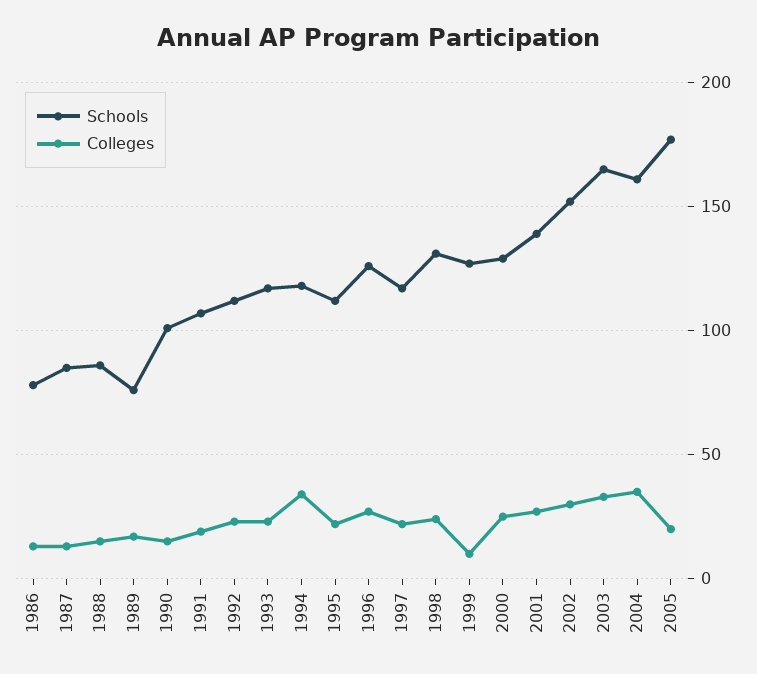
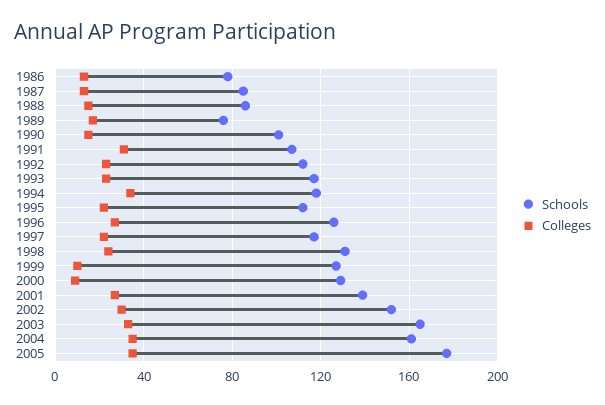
  {
    "Schools": {
      "1986": 80,
      "1987": 85,
      "1988": 85,
      "1989": 75,
      "1990": 100,
      "1991": 105,
      "1992": 110,
      "1993": 115,
      "1994": 120,
      "1995": 110,
      "1996": 125,
      "1997": 115,
      "1998": 130,
      "1999": 125,
      "2000": 130,
      "2001": 140,
      "2002": 150,
      "2003": 165,
      "2004": 160,
      "2005": 175
    },
    "Colleges": {
      "1986": 15,
      "1987": 15,
      "1988": 15,
      "1989": 15,
      "1990": 15,
-     "1991": 20,
+     "1991": 30,
      "1992": 25,
      "1993": 25,
      "1994": 35,
      "1995": 20,
      "1996": 25,
      "1997": 20,
      "1998": 25,
      "1999": 10,
-     "2000": 25,
+     "2000": 10,
      "2001": 25,
      "2002": 30,
      "2003": 35,
      "2004": 35,
-     "2005": 20
+     "2005": 35
    }
  }

